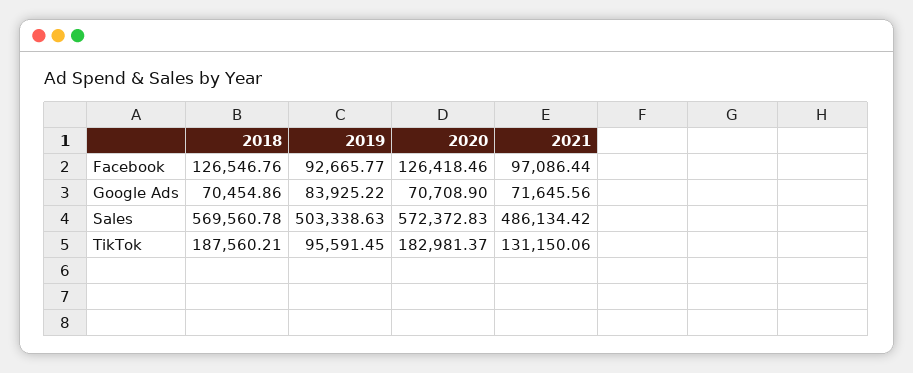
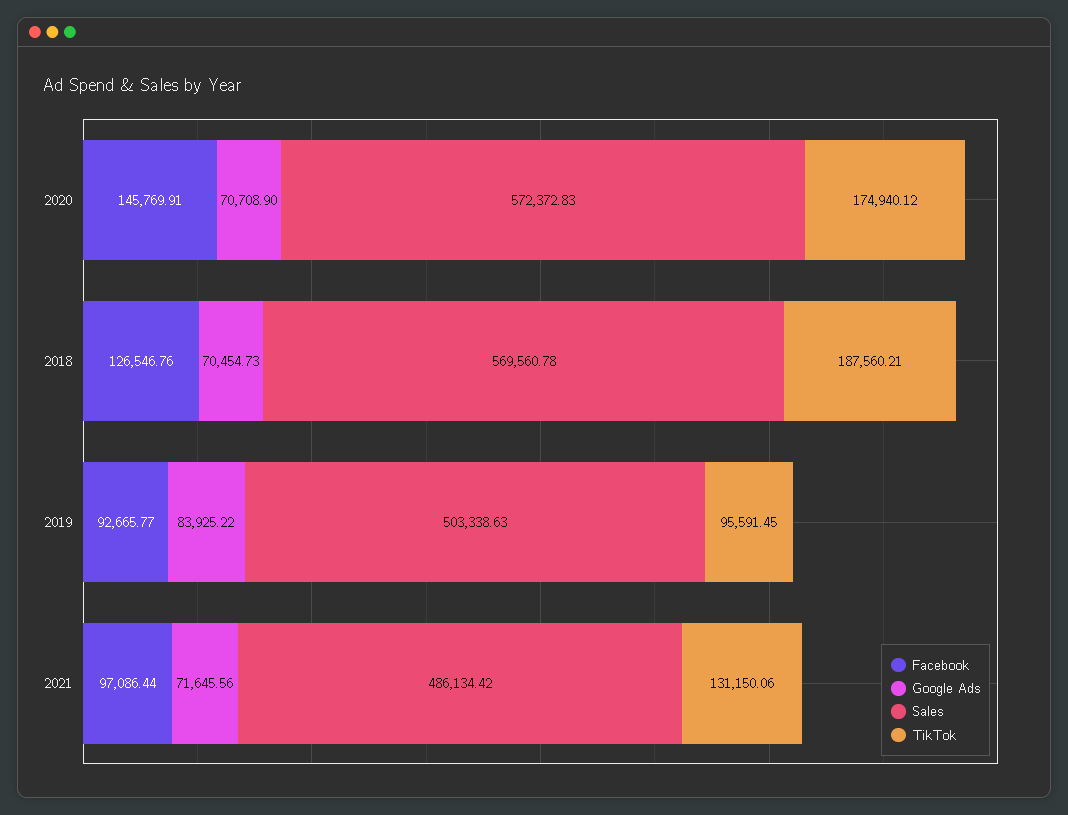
  {
    "Facebook": {
      "2018": 126546.76,
      "2019": 92665.77,
-     "2020": 126418.46,
+     "2020": 145769.91,
      "2021": 97086.44
    },
    "Google Ads": {
-     "2018": 70454.86,
+     "2018": 70454.73,
      "2019": 83925.22,
      "2020": 70708.9,
      "2021": 71645.56
    },
    "Sales": {
      "2018": 569560.78,
      "2019": 503338.63,
      "2020": 572372.83,
      "2021": 486134.42
    },
    "TikTok": {
      "2018": 187560.21,
      "2019": 95591.45,
-     "2020": 182981.37,
+     "2020": 174940.12,
      "2021": 131150.06
    }
  }

